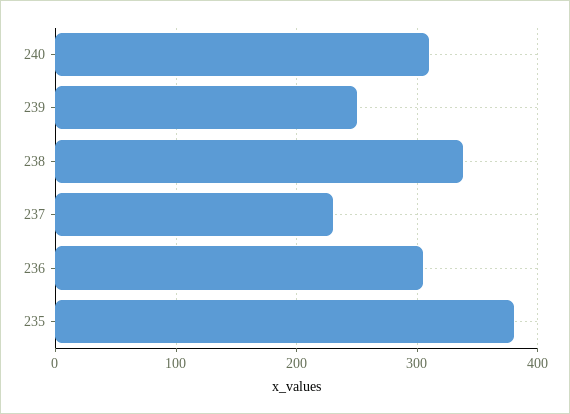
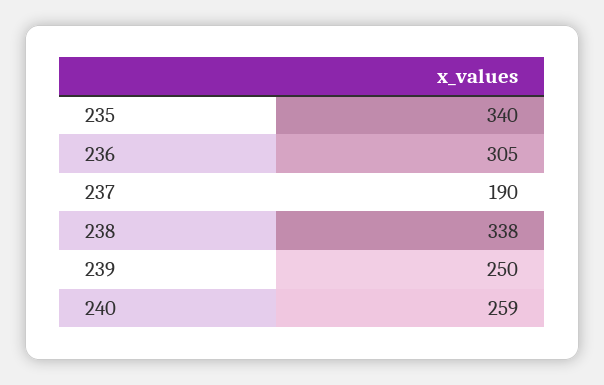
  {
-   "240": 310,
+   "240": 259,
    "239": 250,
    "238": 338,
-   "237": 230,
+   "237": 190,
    "236": 305,
-   "235": 380
+   "235": 340
  }

